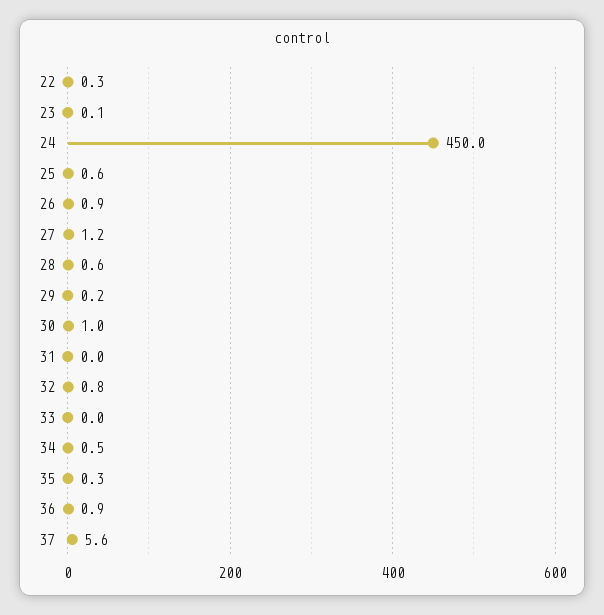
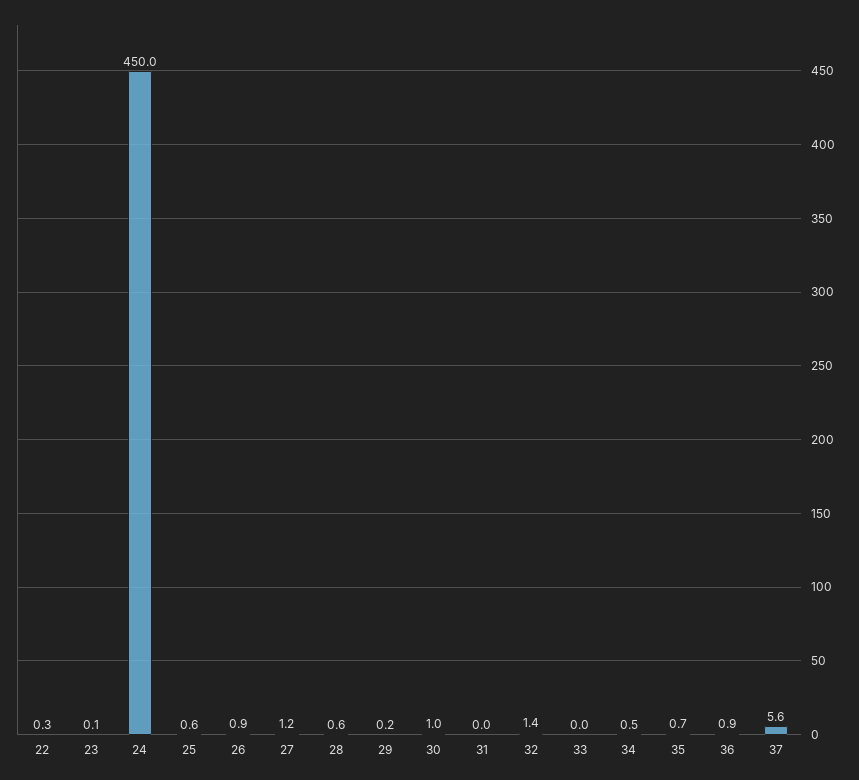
  {
    "22": 0.3,
    "23": 0.1,
    "24": 450,
    "25": 0.6,
    "26": 0.9,
    "27": 1.2,
    "28": 0.6,
    "29": 0.2,
    "30": 1,
    "31": 0,
-   "32": 0.8,
+   "32": 1.4,
    "33": 0,
    "34": 0.5,
-   "35": 0.3,
+   "35": 0.7,
    "36": 0.9,
    "37": 5.6
  }

